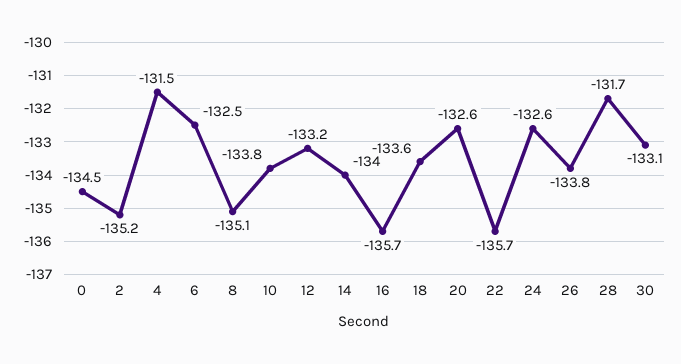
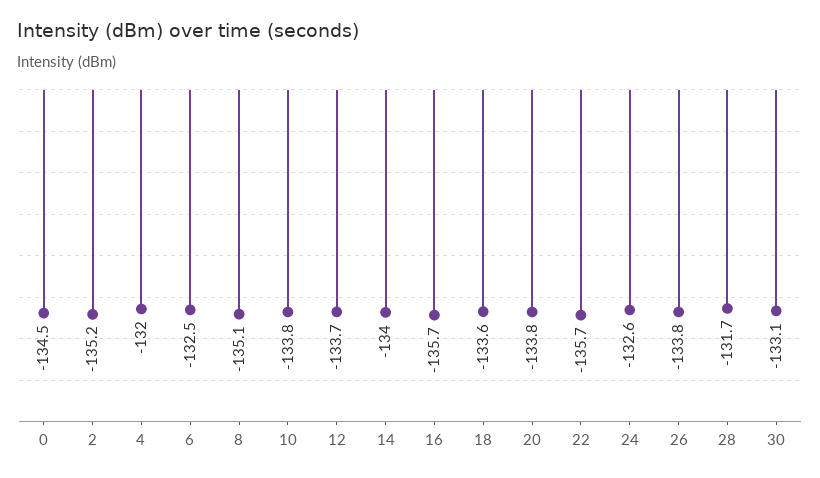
  {
    "0": -134.5,
    "2": -135.2,
-   "4": -131.5,
+   "4": -132,
    "6": -132.5,
    "8": -135.1,
    "10": -133.8,
-   "12": -133.2,
+   "12": -133.7,
    "14": -134,
    "16": -135.7,
    "18": -133.6,
-   "20": -132.6,
+   "20": -133.8,
    "22": -135.7,
    "24": -132.6,
    "26": -133.8,
    "28": -131.7,
    "30": -133.1
  }

